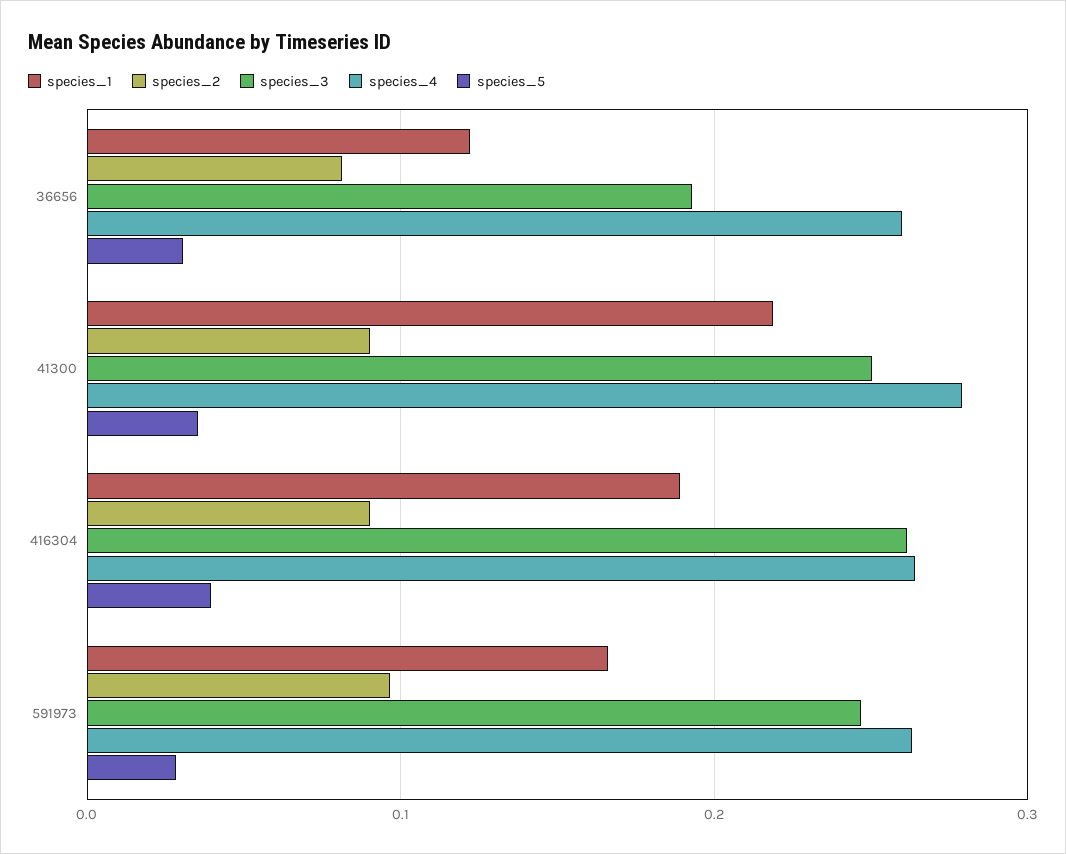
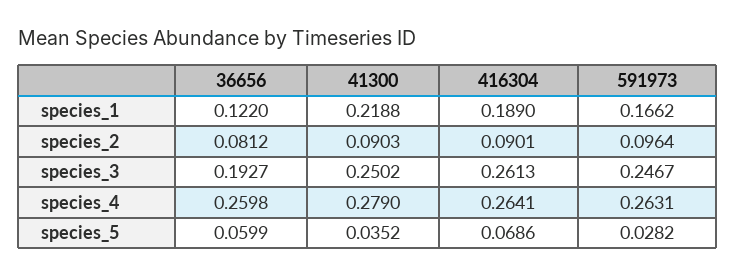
  {
    "species_1": {
      "36656": 0.122,
      "41300": 0.2188,
      "416304": 0.189,
      "591973": 0.1662
    },
    "species_2": {
      "36656": 0.0812,
      "41300": 0.0903,
      "416304": 0.0901,
      "591973": 0.0964
    },
    "species_3": {
      "36656": 0.1927,
      "41300": 0.2502,
      "416304": 0.2613,
      "591973": 0.2467
    },
    "species_4": {
      "36656": 0.2598,
      "41300": 0.279,
      "416304": 0.2641,
      "591973": 0.2631
    },
    "species_5": {
-     "36656": 0.03,
+     "36656": 0.0599,
      "41300": 0.0352,
-     "416304": 0.04,
+     "416304": 0.0686,
      "591973": 0.0282
    }
  }

